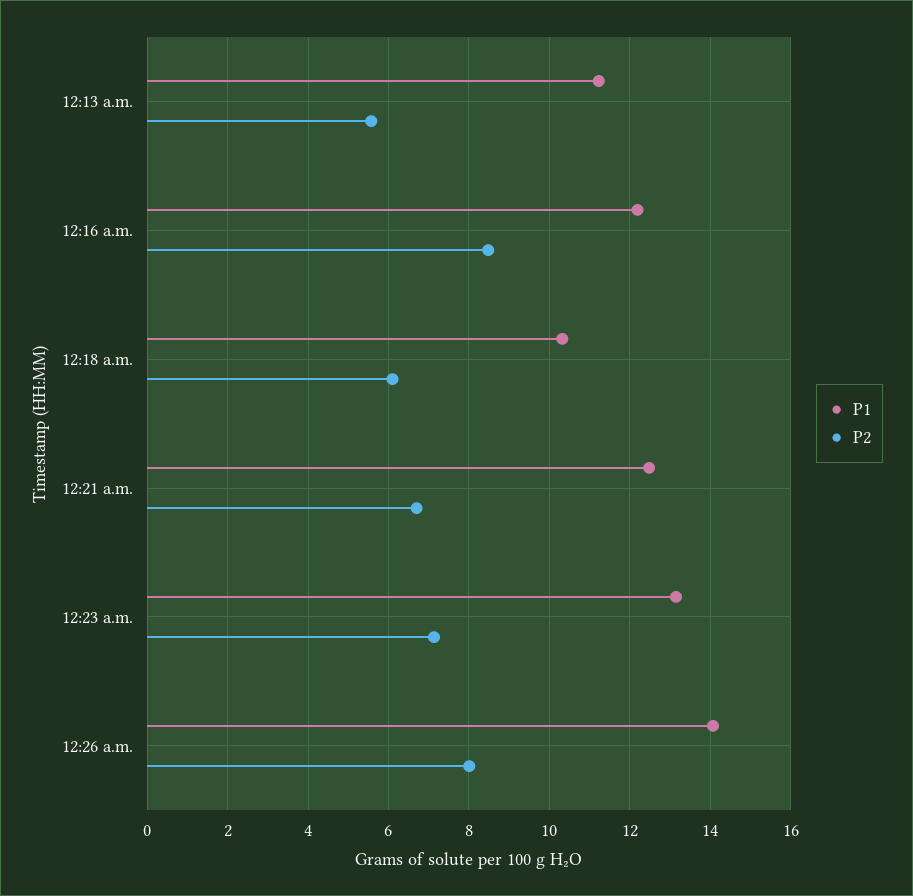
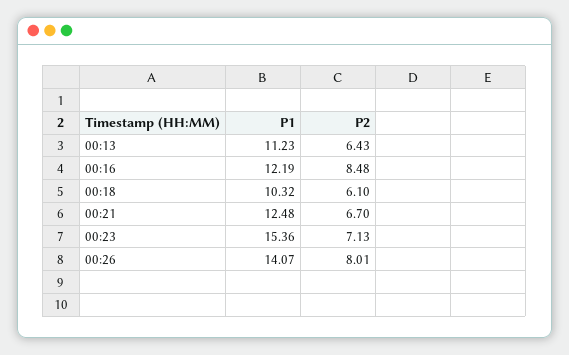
  {
    "P1": {
      "12:13 a.m.": 11.23,
      "12:16 a.m.": 12.19,
      "12:18 a.m.": 10.32,
      "12:21 a.m.": 12.48,
-     "12:23 a.m.": 13.2,
+     "12:23 a.m.": 15.36,
      "12:26 a.m.": 14.07
    },
    "P2": {
-     "12:13 a.m.": 5.6,
+     "12:13 a.m.": 6.43,
      "12:16 a.m.": 8.48,
      "12:18 a.m.": 6.1,
      "12:21 a.m.": 6.7,
      "12:23 a.m.": 7.13,
      "12:26 a.m.": 8.01
    }
  }

